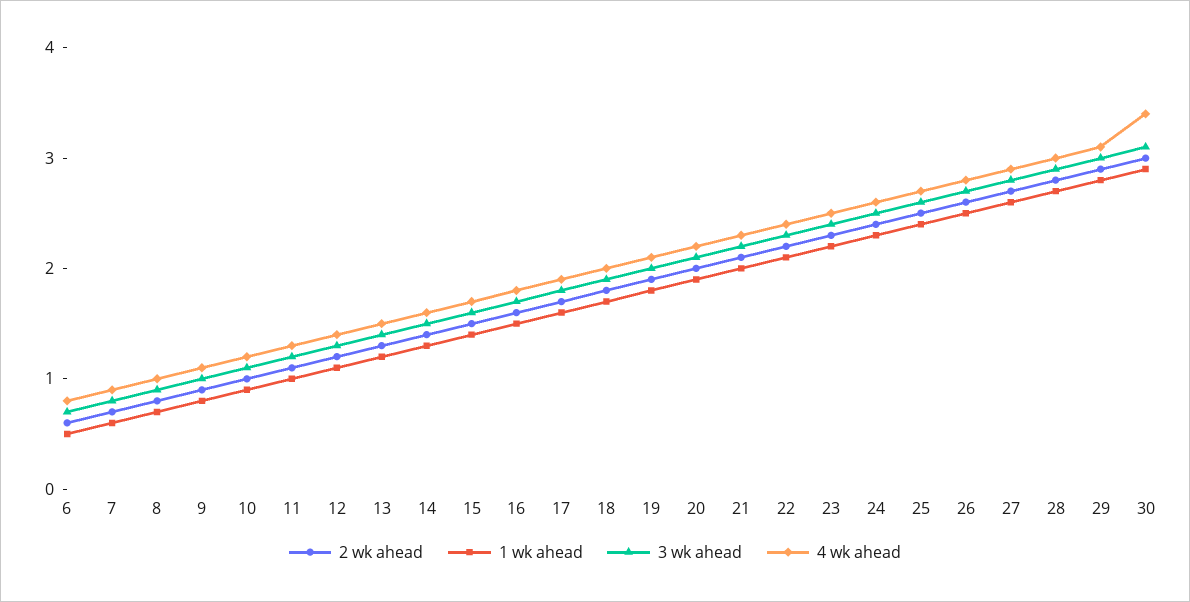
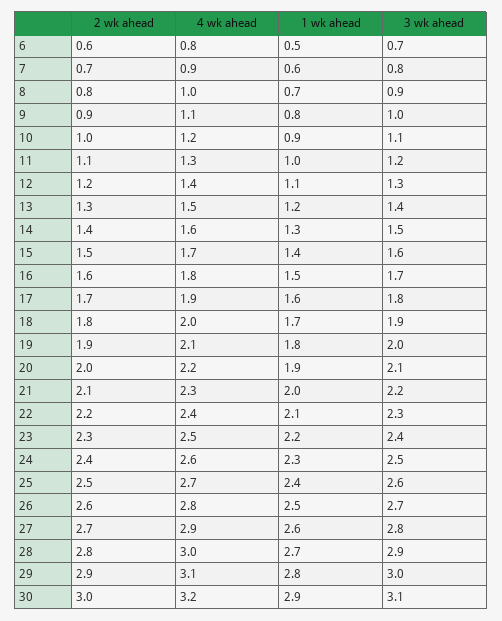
  {
    "2 wk ahead": {
      "6": 0.6,
      "7": 0.7,
      "8": 0.8,
      "9": 0.9,
      "10": 1,
      "11": 1.1,
      "12": 1.2,
      "13": 1.3,
      "14": 1.4,
      "15": 1.5,
      "16": 1.6,
      "17": 1.7,
      "18": 1.8,
      "19": 1.9,
      "20": 2,
      "21": 2.1,
      "22": 2.2,
      "23": 2.3,
      "24": 2.4,
      "25": 2.5,
      "26": 2.6,
      "27": 2.7,
      "28": 2.8,
      "29": 2.9,
      "30": 3
    },
    "1 wk ahead": {
      "6": 0.5,
      "7": 0.6,
      "8": 0.7,
      "9": 0.8,
      "10": 0.9,
      "11": 1,
      "12": 1.1,
      "13": 1.2,
      "14": 1.3,
      "15": 1.4,
      "16": 1.5,
      "17": 1.6,
      "18": 1.7,
      "19": 1.8,
      "20": 1.9,
      "21": 2,
      "22": 2.1,
      "23": 2.2,
      "24": 2.3,
      "25": 2.4,
      "26": 2.5,
      "27": 2.6,
      "28": 2.7,
      "29": 2.8,
      "30": 2.9
    },
    "3 wk ahead": {
      "6": 0.7,
      "7": 0.8,
      "8": 0.9,
      "9": 1,
      "10": 1.1,
      "11": 1.2,
      "12": 1.3,
      "13": 1.4,
      "14": 1.5,
      "15": 1.6,
      "16": 1.7,
      "17": 1.8,
      "18": 1.9,
      "19": 2,
      "20": 2.1,
      "21": 2.2,
      "22": 2.3,
      "23": 2.4,
      "24": 2.5,
      "25": 2.6,
      "26": 2.7,
      "27": 2.8,
      "28": 2.9,
      "29": 3,
      "30": 3.1
    },
    "4 wk ahead": {
      "6": 0.8,
      "7": 0.9,
      "8": 1,
      "9": 1.1,
      "10": 1.2,
      "11": 1.3,
      "12": 1.4,
      "13": 1.5,
      "14": 1.6,
      "15": 1.7,
      "16": 1.8,
      "17": 1.9,
      "18": 2,
      "19": 2.1,
      "20": 2.2,
      "21": 2.3,
      "22": 2.4,
      "23": 2.5,
      "24": 2.6,
      "25": 2.7,
      "26": 2.8,
      "27": 2.9,
      "28": 3,
      "29": 3.1,
-     "30": 3.4
+     "30": 3.2
    }
  }

